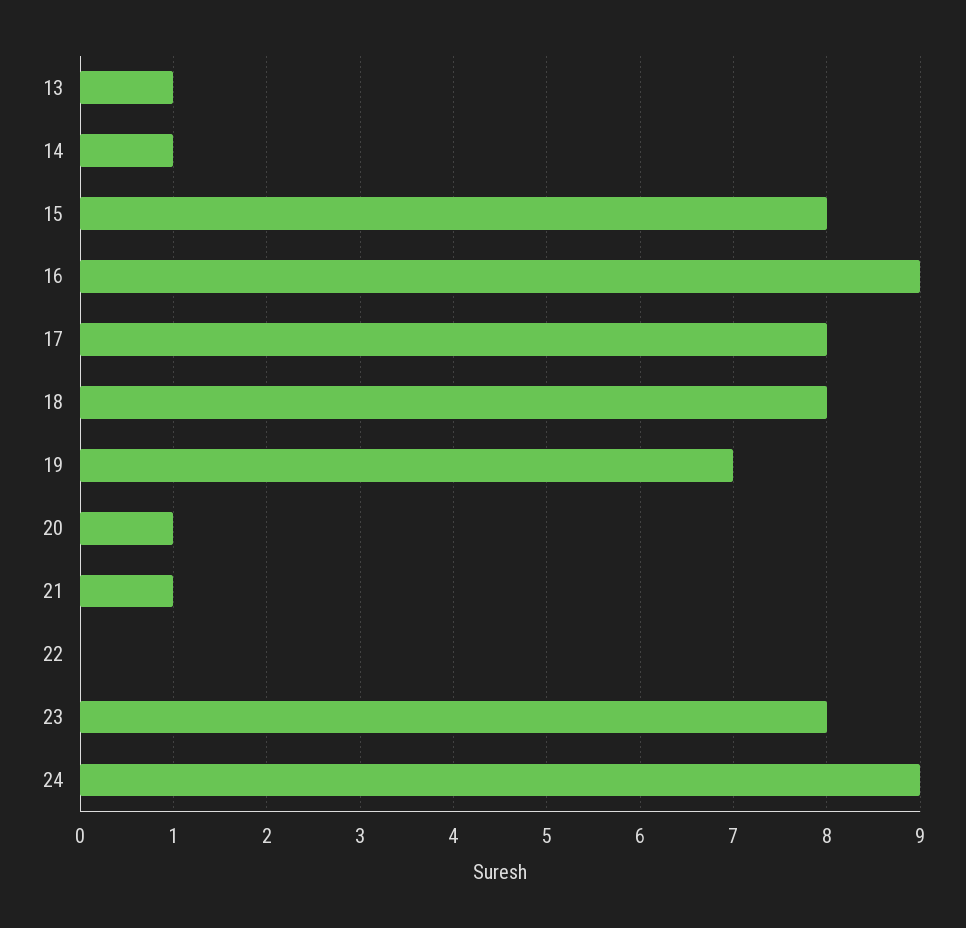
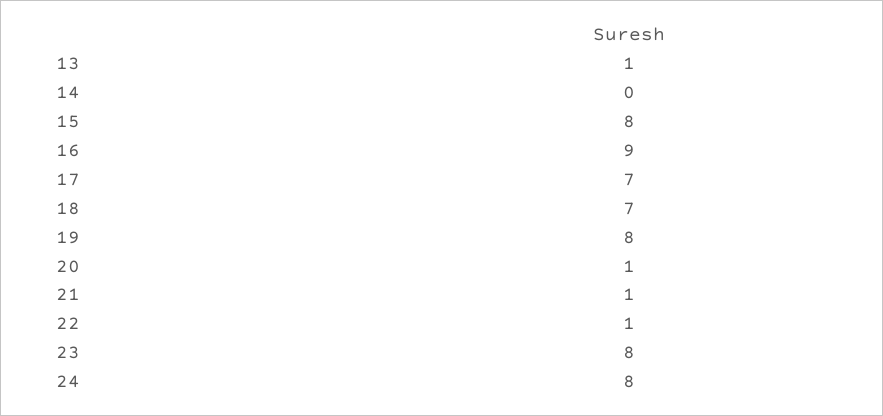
  {
    "13": 1,
-   "14": 1,
+   "14": 0,
    "15": 8,
    "16": 9,
-   "17": 8,
+   "17": 7,
-   "18": 8,
+   "18": 7,
-   "19": 7,
+   "19": 8,
    "20": 1,
    "21": 1,
-   "22": 0,
+   "22": 1,
    "23": 8,
-   "24": 9
+   "24": 8
  }

